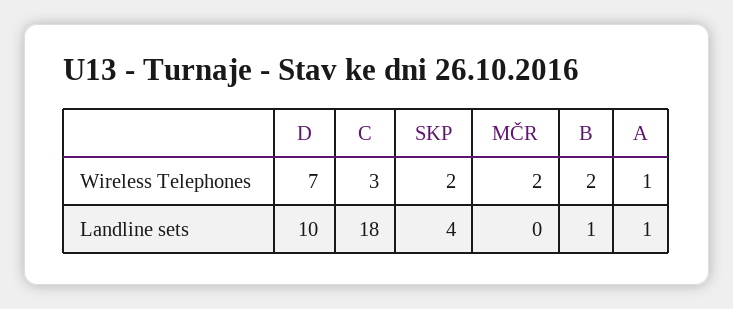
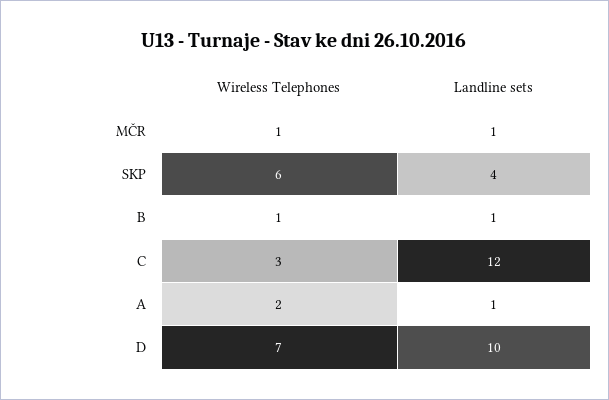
  {
    "D": {
      "Wireless Telephones": 7,
      "Landline sets": 10
    },
    "C": {
      "Wireless Telephones": 3,
-     "Landline sets": 18
+     "Landline sets": 12
    },
    "SKP": {
-     "Wireless Telephones": 2,
+     "Wireless Telephones": 6,
      "Landline sets": 4
    },
    "MČR": {
-     "Wireless Telephones": 2,
+     "Wireless Telephones": 1,
-     "Landline sets": 0
+     "Landline sets": 1
    },
    "B": {
-     "Wireless Telephones": 2,
+     "Wireless Telephones": 1,
      "Landline sets": 1
    },
    "A": {
-     "Wireless Telephones": 1,
+     "Wireless Telephones": 2,
      "Landline sets": 1
    }
  }

